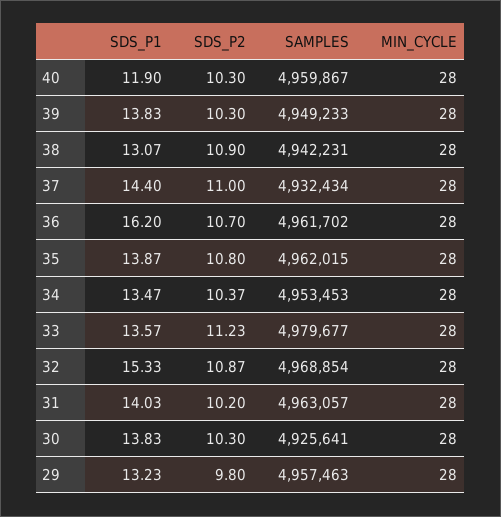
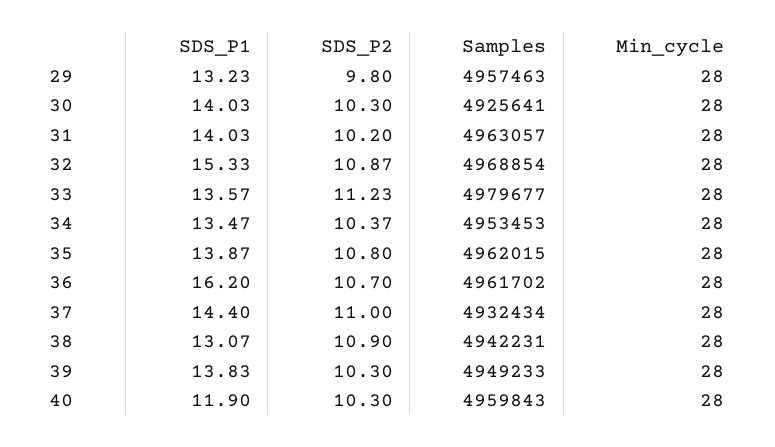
  {
    "SDS_P1": {
      "40": 11.9,
      "39": 13.83,
      "38": 13.07,
      "37": 14.4,
      "36": 16.2,
      "35": 13.87,
      "34": 13.47,
      "33": 13.57,
      "32": 15.33,
      "31": 14.03,
-     "30": 13.83,
+     "30": 14.03,
      "29": 13.23
    },
    "SDS_P2": {
      "40": 10.3,
      "39": 10.3,
      "38": 10.9,
      "37": 11,
      "36": 10.7,
      "35": 10.8,
      "34": 10.37,
      "33": 11.23,
      "32": 10.87,
      "31": 10.2,
      "30": 10.3,
      "29": 9.8
    },
    "SAMPLES": {
-     "40": 4959867,
+     "40": 4959843,
      "39": 4949233,
      "38": 4942231,
      "37": 4932434,
      "36": 4961702,
      "35": 4962015,
      "34": 4953453,
      "33": 4979677,
      "32": 4968854,
      "31": 4963057,
      "30": 4925641,
      "29": 4957463
    },
    "MIN_CYCLE": {
      "40": 28,
      "39": 28,
      "38": 28,
      "37": 28,
      "36": 28,
      "35": 28,
      "34": 28,
      "33": 28,
      "32": 28,
      "31": 28,
      "30": 28,
      "29": 28
    }
  }

